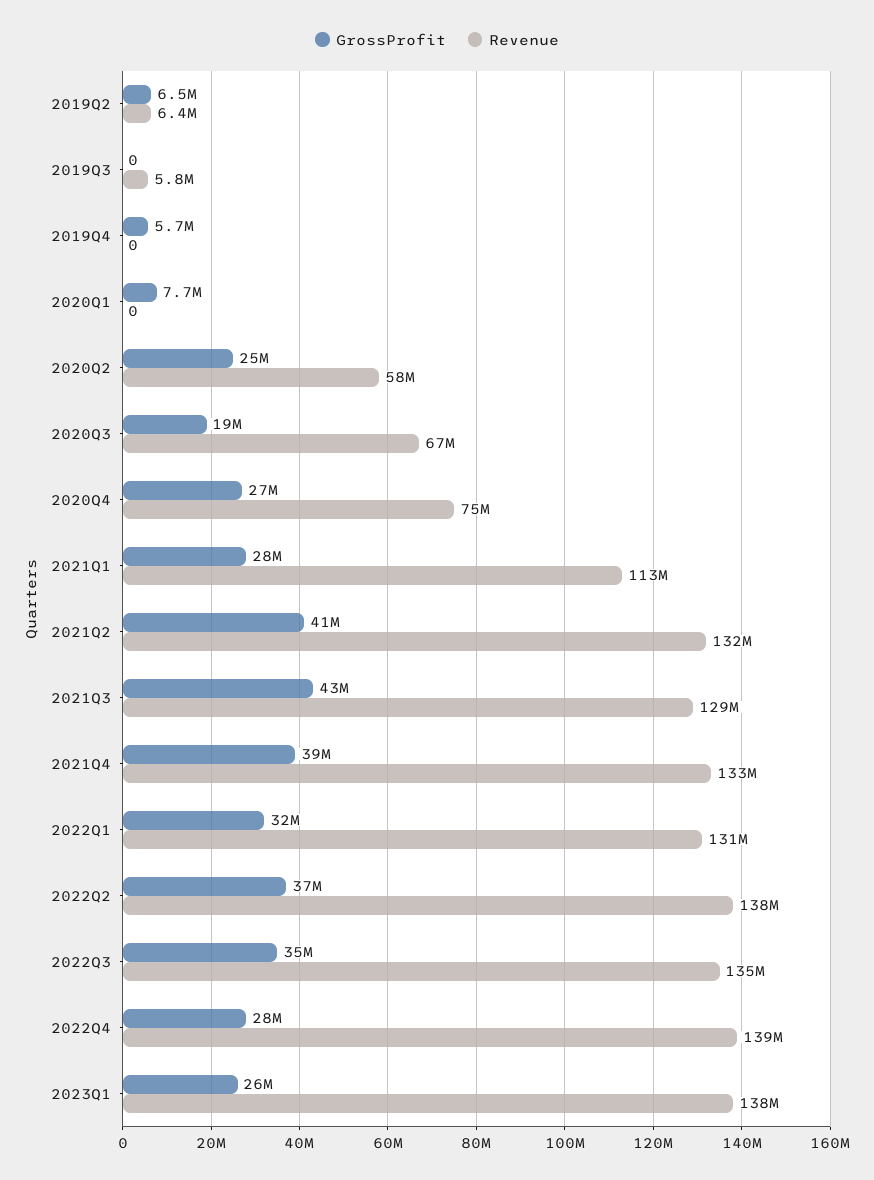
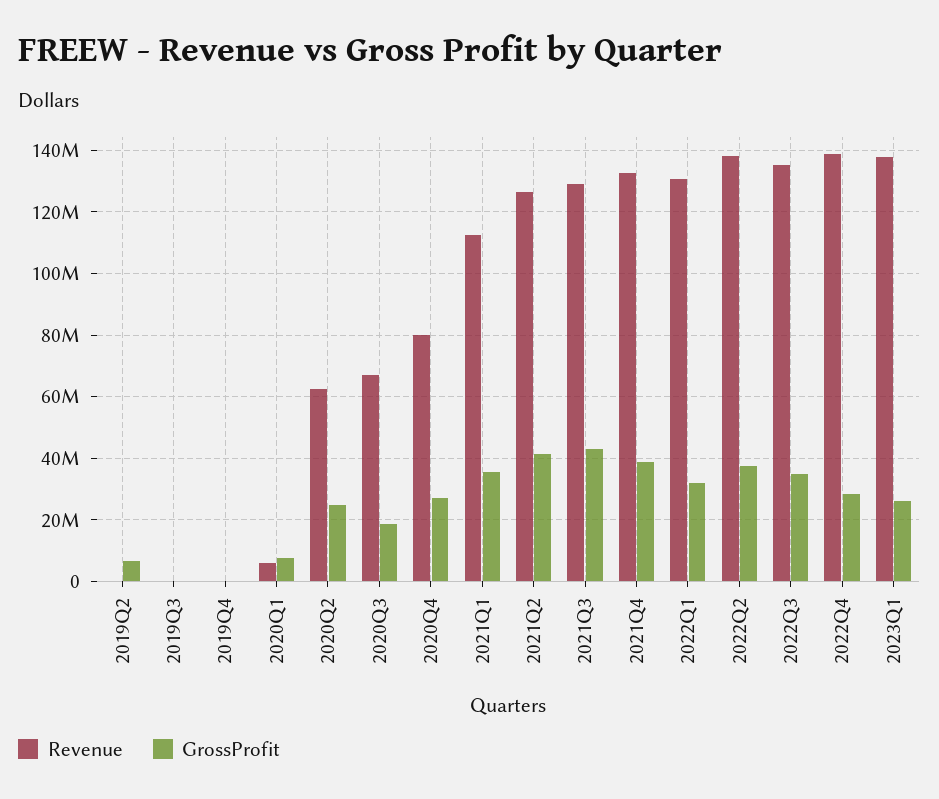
  {
    "GrossProfit": {
      "2019Q2": 6500000,
      "2019Q3": 0,
-     "2019Q4": 5700000,
+     "2019Q4": 0,
      "2020Q1": 7700000,
      "2020Q2": 25000000,
      "2020Q3": 19000000,
      "2020Q4": 27000000,
-     "2021Q1": 28000000,
+     "2021Q1": 36000000,
      "2021Q2": 41000000,
      "2021Q3": 43000000,
      "2021Q4": 39000000,
      "2022Q1": 32000000,
      "2022Q2": 37000000,
      "2022Q3": 35000000,
      "2022Q4": 28000000,
      "2023Q1": 26000000
    },
    "Revenue": {
-     "2019Q2": 6400000,
+     "2019Q2": 0,
-     "2019Q3": 5800000,
+     "2019Q3": 0,
      "2019Q4": 0,
-     "2020Q1": 0,
+     "2020Q1": 6000000,
-     "2020Q2": 58000000,
+     "2020Q2": 62000000,
      "2020Q3": 67000000,
-     "2020Q4": 75000000,
+     "2020Q4": 80000000,
      "2021Q1": 113000000,
-     "2021Q2": 132000000,
+     "2021Q2": 126000000,
      "2021Q3": 129000000,
      "2021Q4": 133000000,
      "2022Q1": 131000000,
      "2022Q2": 138000000,
      "2022Q3": 135000000,
      "2022Q4": 139000000,
      "2023Q1": 138000000
    }
  }

